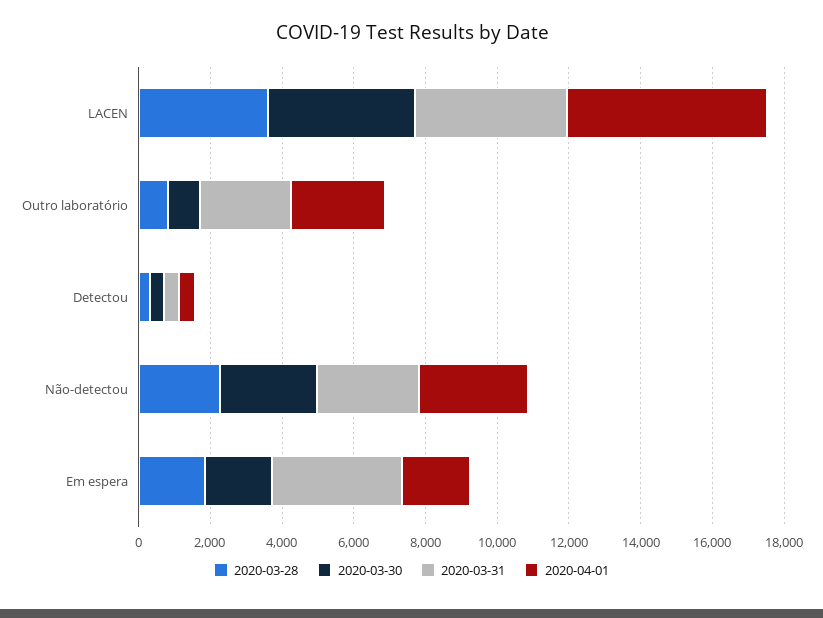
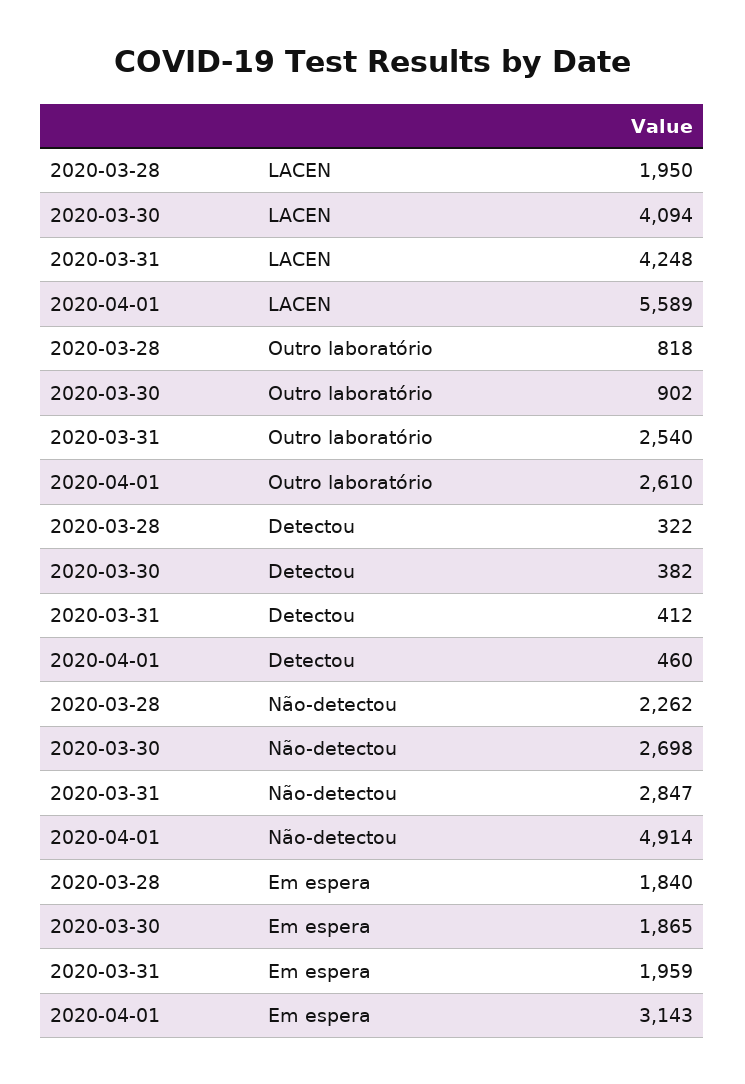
  {
    "2020-03-28": {
-     "LACEN": 3500,
+     "LACEN": 1950,
      "Outro laboratório": 818,
      "Detectou": 322,
      "Não-detectou": 2262,
      "Em espera": 1840
    },
    "2020-03-30": {
      "LACEN": 4094,
      "Outro laboratório": 902,
      "Detectou": 382,
      "Não-detectou": 2698,
      "Em espera": 1865
    },
    "2020-03-31": {
      "LACEN": 4248,
      "Outro laboratório": 2540,
      "Detectou": 412,
      "Não-detectou": 2847,
-     "Em espera": 3500
+     "Em espera": 1959
    },
    "2020-04-01": {
      "LACEN": 5589,
      "Outro laboratório": 2610,
      "Detectou": 460,
-     "Não-detectou": 3000,
+     "Não-detectou": 4914,
-     "Em espera": 2000
+     "Em espera": 3143
    }
  }

